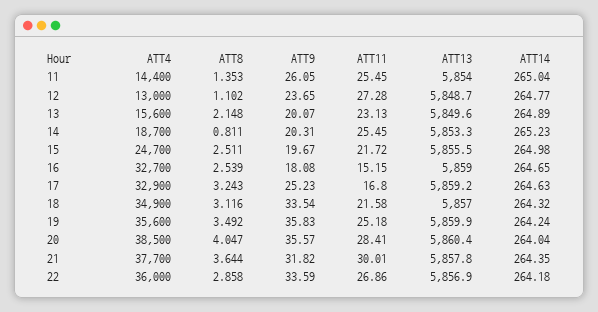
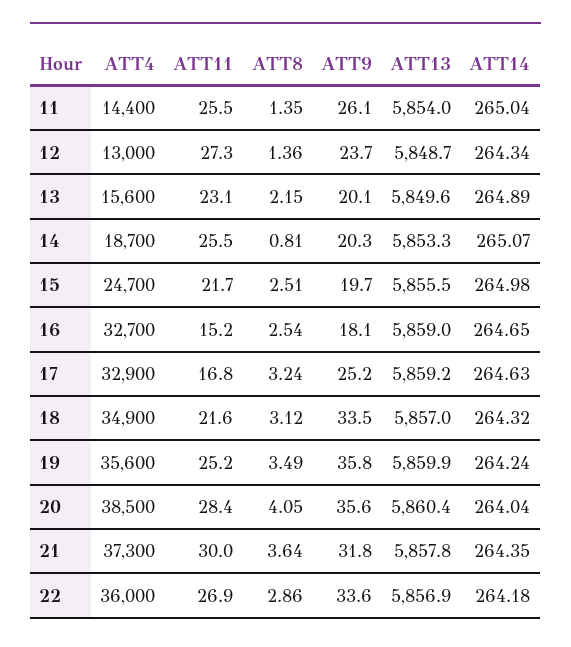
  {
    "ATT4": {
      "11": 14400,
      "12": 13000,
      "13": 15600,
      "14": 18700,
      "15": 24700,
      "16": 32700,
      "17": 32900,
      "18": 34900,
      "19": 35600,
      "20": 38500,
-     "21": 37700,
+     "21": 37300,
      "22": 36000
    },
    "ATT8": {
      "11": 1.353,
-     "12": 1.102,
+     "12": 1.36,
      "13": 2.148,
      "14": 0.811,
      "15": 2.511,
      "16": 2.539,
      "17": 3.243,
      "18": 3.116,
      "19": 3.492,
      "20": 4.047,
      "21": 3.644,
      "22": 2.858
    },
    "ATT9": {
      "11": 26.05,
      "12": 23.65,
      "13": 20.07,
      "14": 20.31,
      "15": 19.67,
      "16": 18.08,
      "17": 25.23,
      "18": 33.54,
      "19": 35.83,
      "20": 35.57,
      "21": 31.82,
      "22": 33.59
    },
    "ATT11": {
      "11": 25.45,
      "12": 27.28,
      "13": 23.13,
      "14": 25.45,
      "15": 21.72,
      "16": 15.15,
      "17": 16.8,
      "18": 21.58,
      "19": 25.18,
      "20": 28.41,
      "21": 30.01,
      "22": 26.86
    },
    "ATT13": {
      "11": 5854,
      "12": 5848.7,
      "13": 5849.6,
      "14": 5853.3,
      "15": 5855.5,
      "16": 5859,
      "17": 5859.2,
      "18": 5857,
      "19": 5859.9,
      "20": 5860.4,
      "21": 5857.8,
      "22": 5856.9
    },
    "ATT14": {
      "11": 265.04,
-     "12": 264.77,
+     "12": 264.34,
      "13": 264.89,
-     "14": 265.23,
+     "14": 265.07,
      "15": 264.98,
      "16": 264.65,
      "17": 264.63,
      "18": 264.32,
      "19": 264.24,
      "20": 264.04,
      "21": 264.35,
      "22": 264.18
    }
  }

